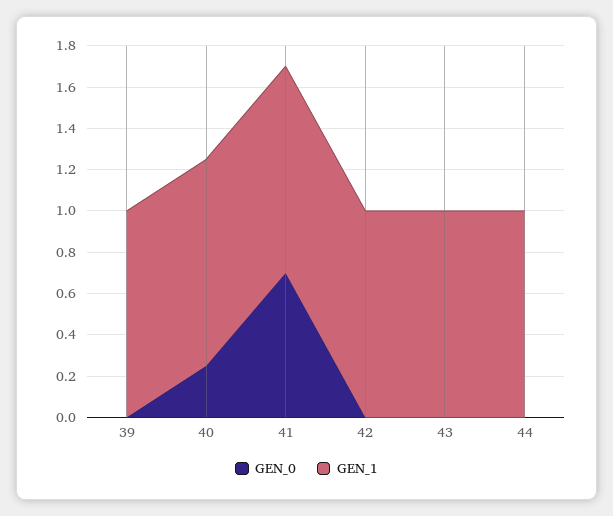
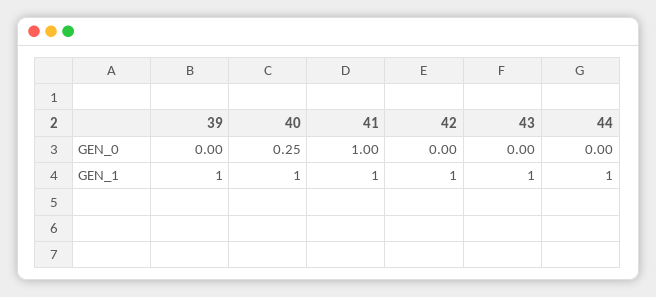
  {
    "GEN_0": {
      "39": 0,
      "40": 0.25,
-     "41": 0.7,
+     "41": 1,
      "42": 0,
      "43": 0,
      "44": 0
    },
    "GEN_1": {
      "39": 1,
      "40": 1,
      "41": 1,
      "42": 1,
      "43": 1,
      "44": 1
    }
  }

